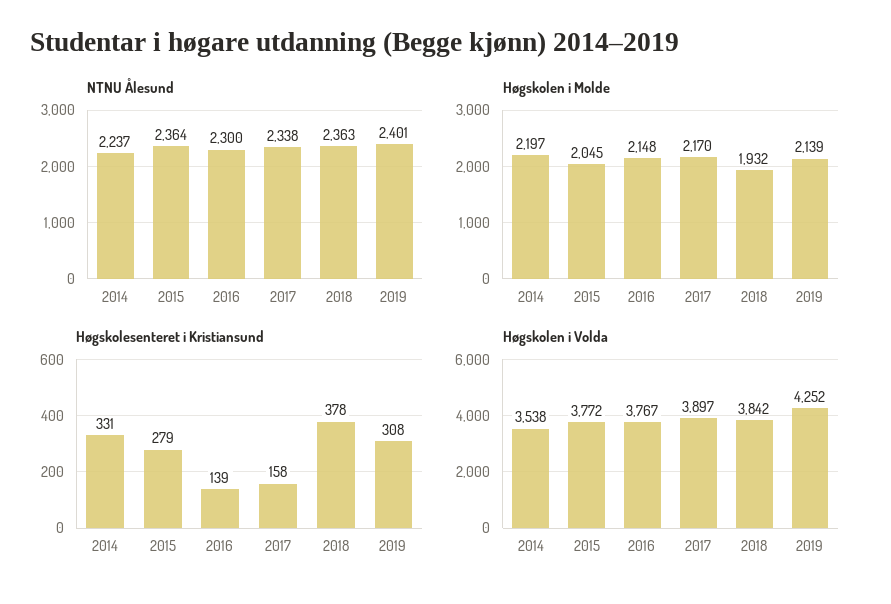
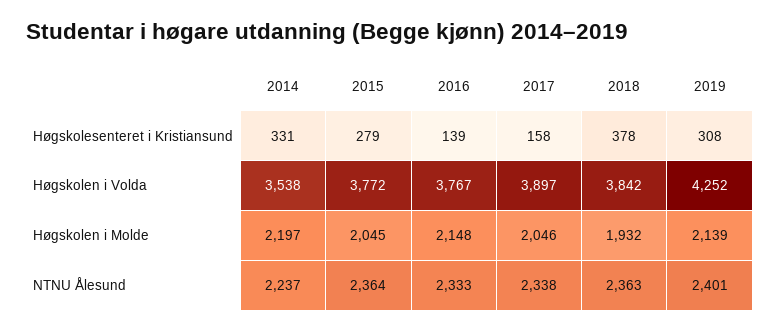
  {
    "NTNU Ålesund": {
      "2014": 2237,
      "2015": 2364,
-     "2016": 2300,
+     "2016": 2333,
      "2017": 2338,
      "2018": 2363,
      "2019": 2401
    },
    "Høgskolen i Molde": {
      "2014": 2197,
      "2015": 2045,
      "2016": 2148,
-     "2017": 2170,
+     "2017": 2046,
      "2018": 1932,
      "2019": 2139
    },
    "Høgskolesenteret i Kristiansund": {
      "2014": 331,
      "2015": 279,
      "2016": 139,
      "2017": 158,
      "2018": 378,
      "2019": 308
    },
    "Høgskolen i Volda": {
      "2014": 3538,
      "2015": 3772,
      "2016": 3767,
      "2017": 3897,
      "2018": 3842,
      "2019": 4252
    }
  }

